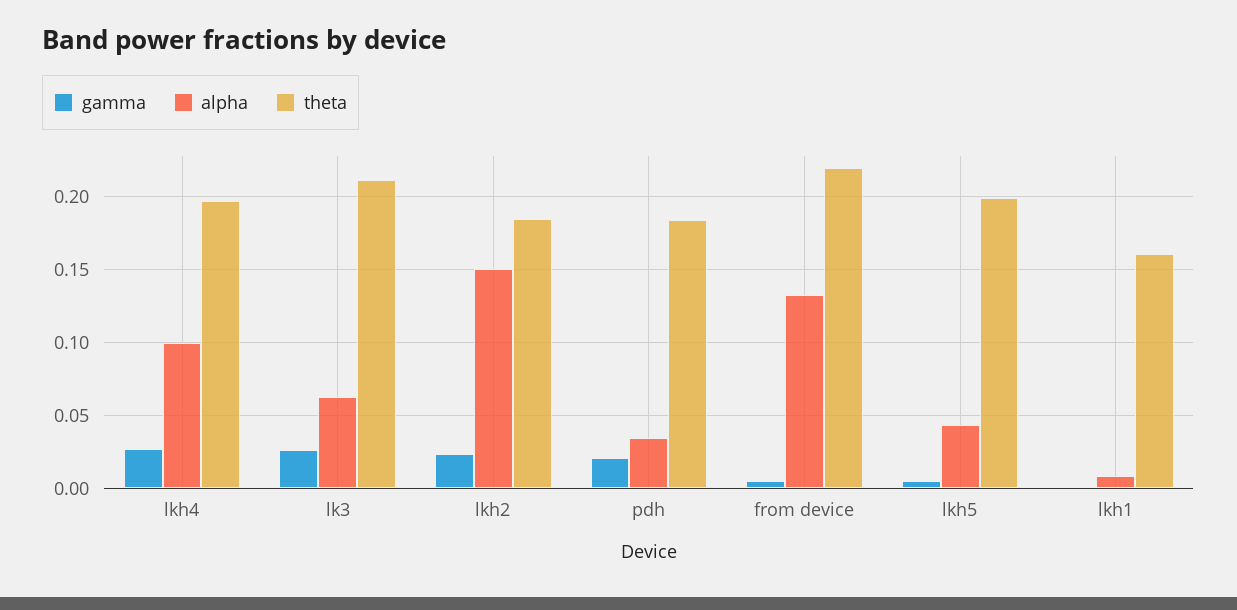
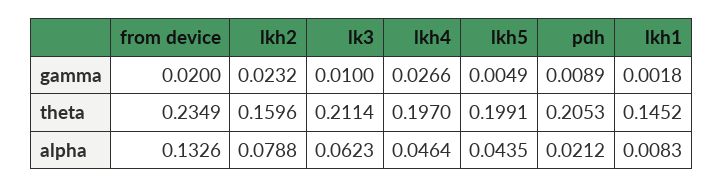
  {
    "gamma": {
      "lkh4": 0.0266,
-     "lk3": 0.025,
+     "lk3": 0.01,
      "lkh2": 0.0232,
-     "pdh": 0.02,
+     "pdh": 0.0089,
-     "from device": 0.005,
+     "from device": 0.02,
      "lkh5": 0.0049,
      "lkh1": 0.0018
    },
    "alpha": {
-     "lkh4": 0.1,
+     "lkh4": 0.0464,
      "lk3": 0.0623,
-     "lkh2": 0.15,
+     "lkh2": 0.0788,
-     "pdh": 0.035,
+     "pdh": 0.0212,
      "from device": 0.1326,
      "lkh5": 0.0435,
      "lkh1": 0.0083
    },
    "theta": {
      "lkh4": 0.197,
      "lk3": 0.2114,
-     "lkh2": 0.185,
+     "lkh2": 0.1596,
-     "pdh": 0.185,
+     "pdh": 0.2053,
-     "from device": 0.22,
+     "from device": 0.2349,
      "lkh5": 0.1991,
-     "lkh1": 0.16
+     "lkh1": 0.1452
    }
  }

